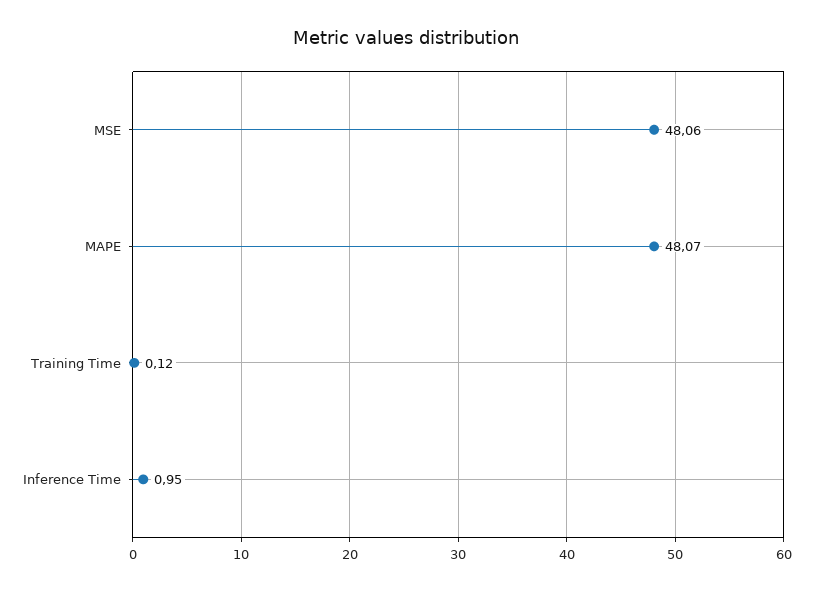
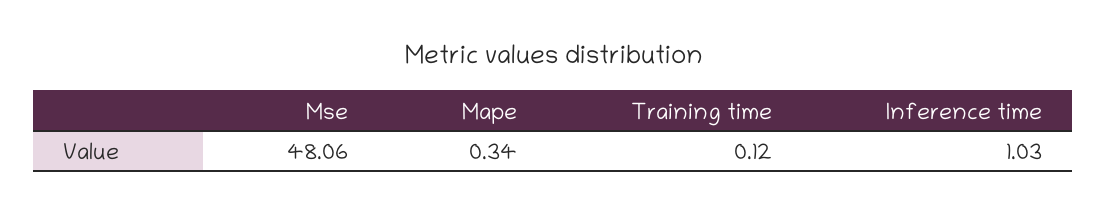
  {
    "MSE": 48.06,
-   "MAPE": 48.07,
+   "MAPE": 0.34,
    "Training Time": 0.12,
-   "Inference Time": 0.95
+   "Inference Time": 1.03
  }

